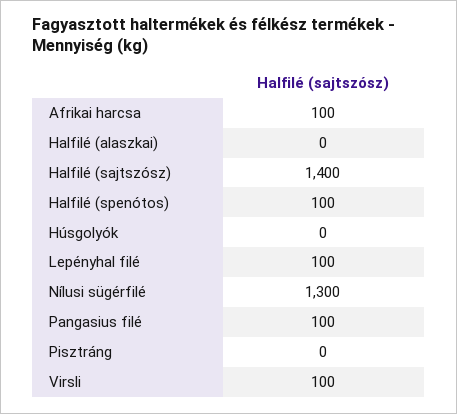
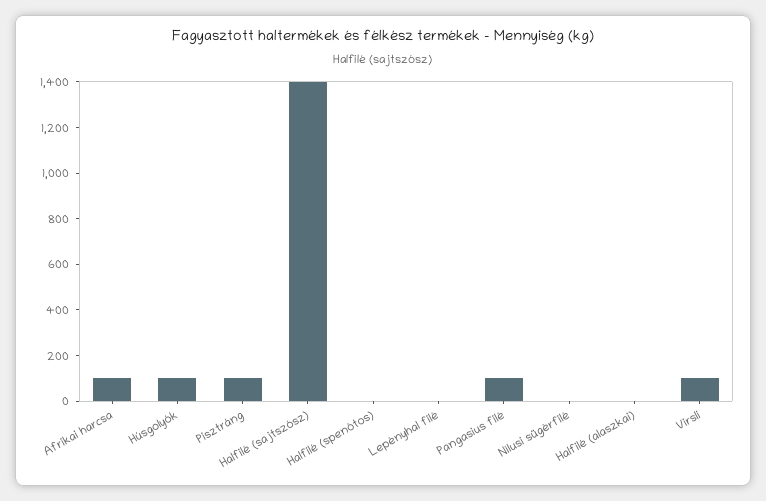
  {
    "Afrikai harcsa": 100,
    "Halfilé (alaszkai)": 0,
    "Halfilé (sajtszósz)": 1400,
-   "Halfilé (spenótos)": 100,
+   "Halfilé (spenótos)": 0,
-   "Húsgolyók": 0,
+   "Húsgolyók": 100,
-   "Lepényhal filé": 100,
+   "Lepényhal filé": 0,
-   "Nílusi sügérfilé": 1300,
+   "Nílusi sügérfilé": 0,
    "Pangasius filé": 100,
-   "Pisztráng": 0,
+   "Pisztráng": 100,
    "Virsli": 100
  }

